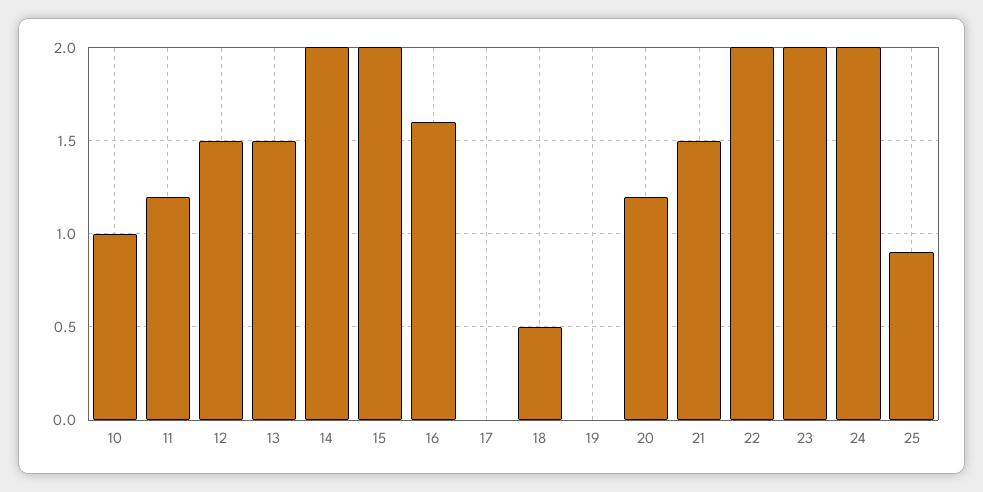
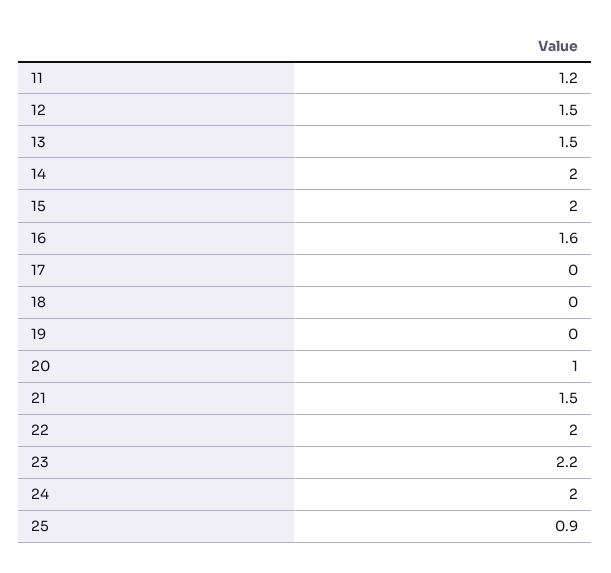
  {
-   "10": 1,
    "11": 1.2,
    "12": 1.5,
    "13": 1.5,
    "14": 2,
    "15": 2,
    "16": 1.6,
    "17": 0,
-   "18": 0.5,
+   "18": 0,
    "19": 0,
-   "20": 1.2,
+   "20": 1,
    "21": 1.5,
    "22": 2,
-   "23": 2,
+   "23": 2.2,
    "24": 2,
    "25": 0.9
  }

